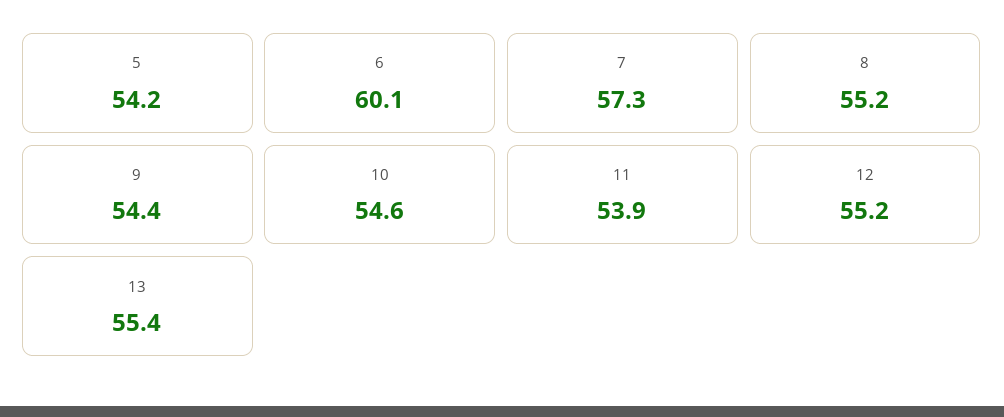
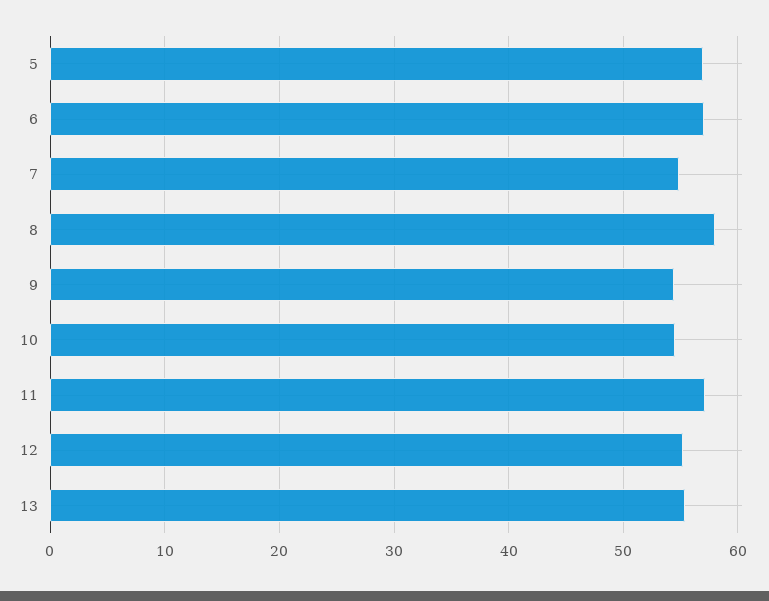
  {
-   "5": 54.2,
+   "5": 57,
-   "6": 60.1,
+   "6": 57,
-   "7": 57.3,
+   "7": 55,
-   "8": 55.2,
+   "8": 58,
    "9": 54.4,
    "10": 54.6,
-   "11": 53.9,
+   "11": 57,
    "12": 55.2,
    "13": 55.4
  }

